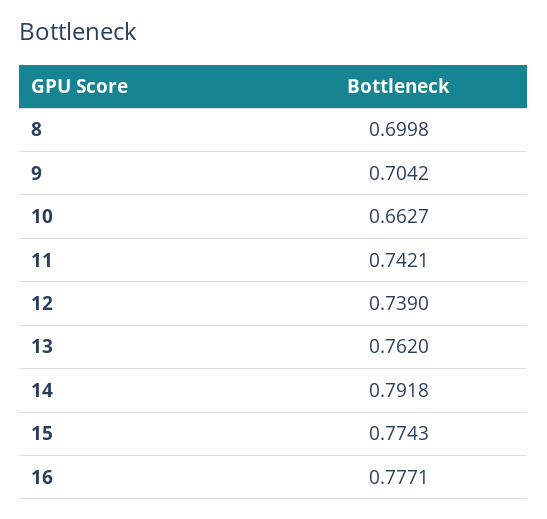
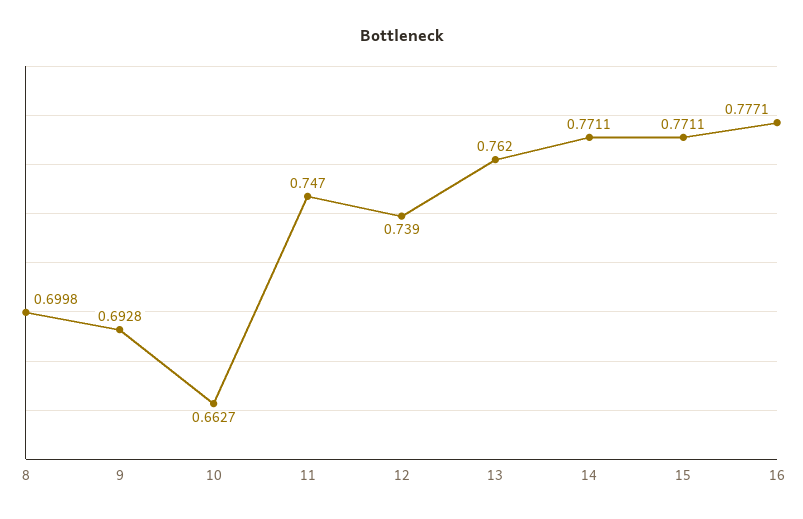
  {
    "8": 0.6998,
-   "9": 0.7042,
+   "9": 0.6928,
    "10": 0.6627,
-   "11": 0.7421,
+   "11": 0.747,
    "12": 0.739,
    "13": 0.762,
-   "14": 0.7918,
+   "14": 0.7711,
-   "15": 0.7743,
+   "15": 0.7711,
    "16": 0.7771
  }

